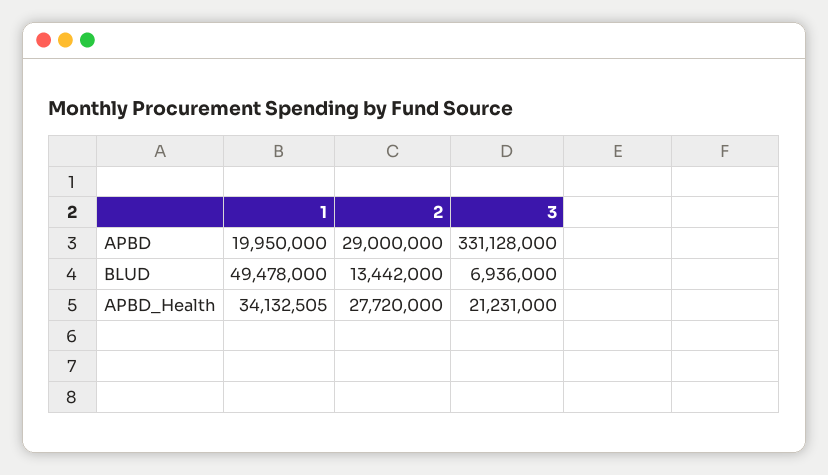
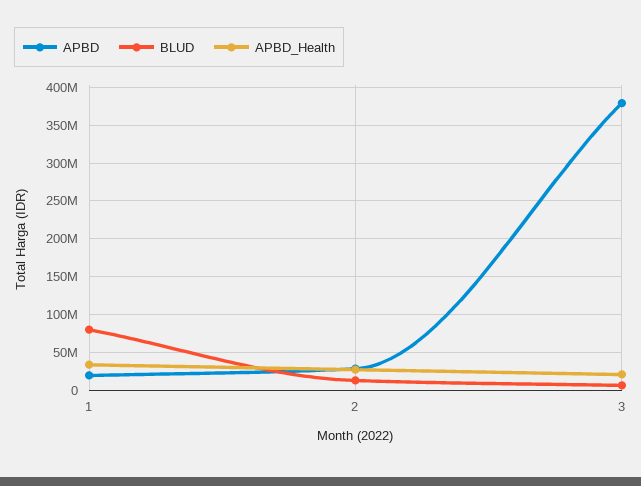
  {
    "APBD": {
      "1": 19950000,
      "2": 29000000,
-     "3": 331128000
+     "3": 380000000
    },
    "BLUD": {
-     "1": 49478000,
+     "1": 80000000,
      "2": 13442000,
      "3": 6936000
    },
    "APBD_Health": {
      "1": 34132505,
      "2": 27720000,
      "3": 21231000
    }
  }

